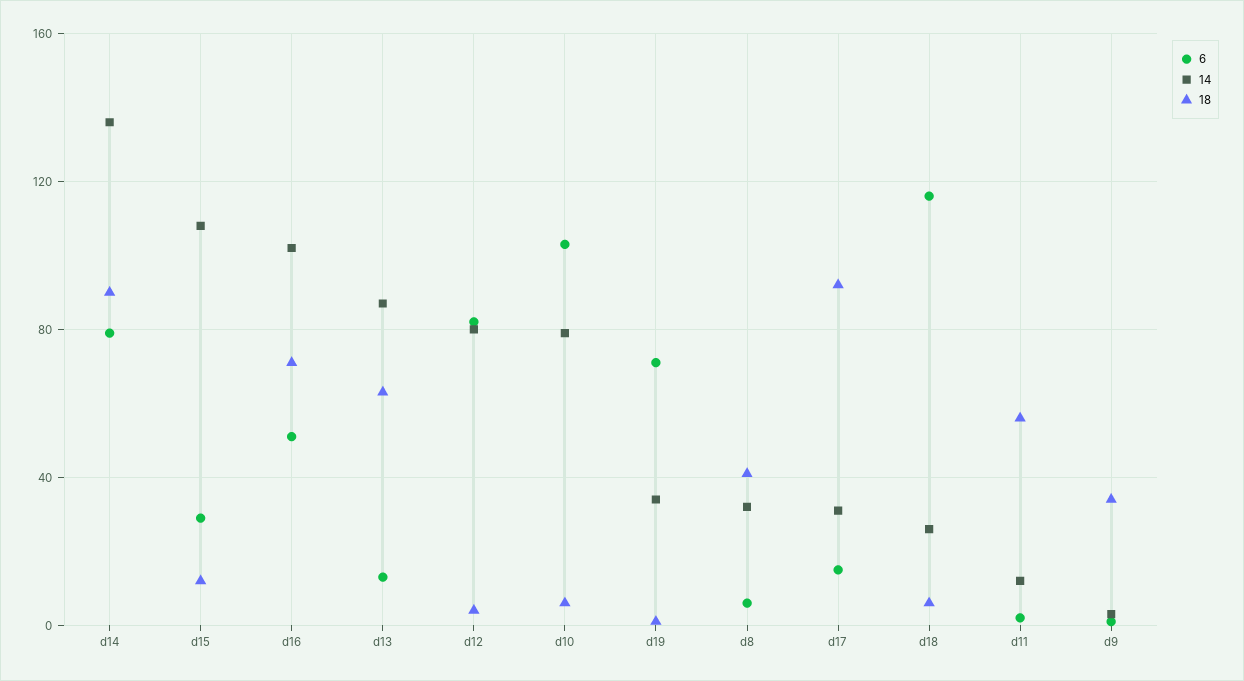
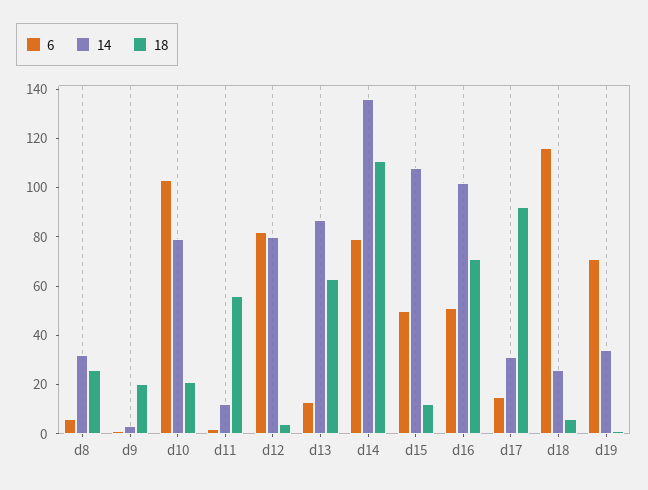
  {
    "6": {
      "d14": 80,
-     "d15": 30,
+     "d15": 50,
      "d16": 50,
      "d13": 15,
      "d12": 80,
      "d10": 105,
      "d19": 70,
      "d8": 5,
      "d17": 15,
      "d18": 115,
      "d11": 0,
      "d9": 0
    },
    "14": {
      "d14": 135,
      "d15": 110,
      "d16": 100,
      "d13": 85,
      "d12": 80,
      "d10": 80,
      "d19": 35,
      "d8": 30,
      "d17": 30,
      "d18": 25,
      "d11": 10,
      "d9": 5
    },
    "18": {
-     "d14": 90,
+     "d14": 110,
      "d15": 10,
      "d16": 70,
      "d13": 65,
      "d12": 5,
-     "d10": 5,
+     "d10": 20,
      "d19": 0,
-     "d8": 40,
+     "d8": 25,
      "d17": 90,
      "d18": 5,
      "d11": 55,
-     "d9": 35
+     "d9": 20
    }
  }

